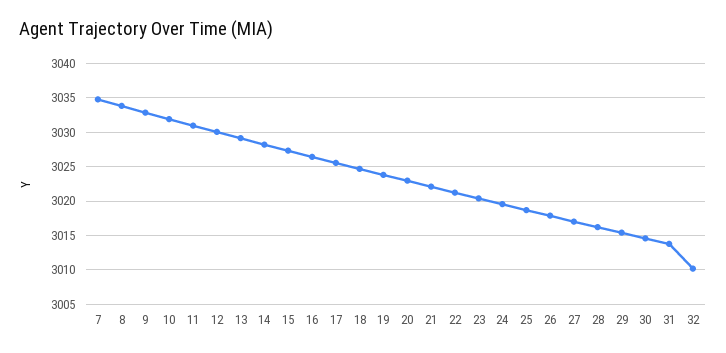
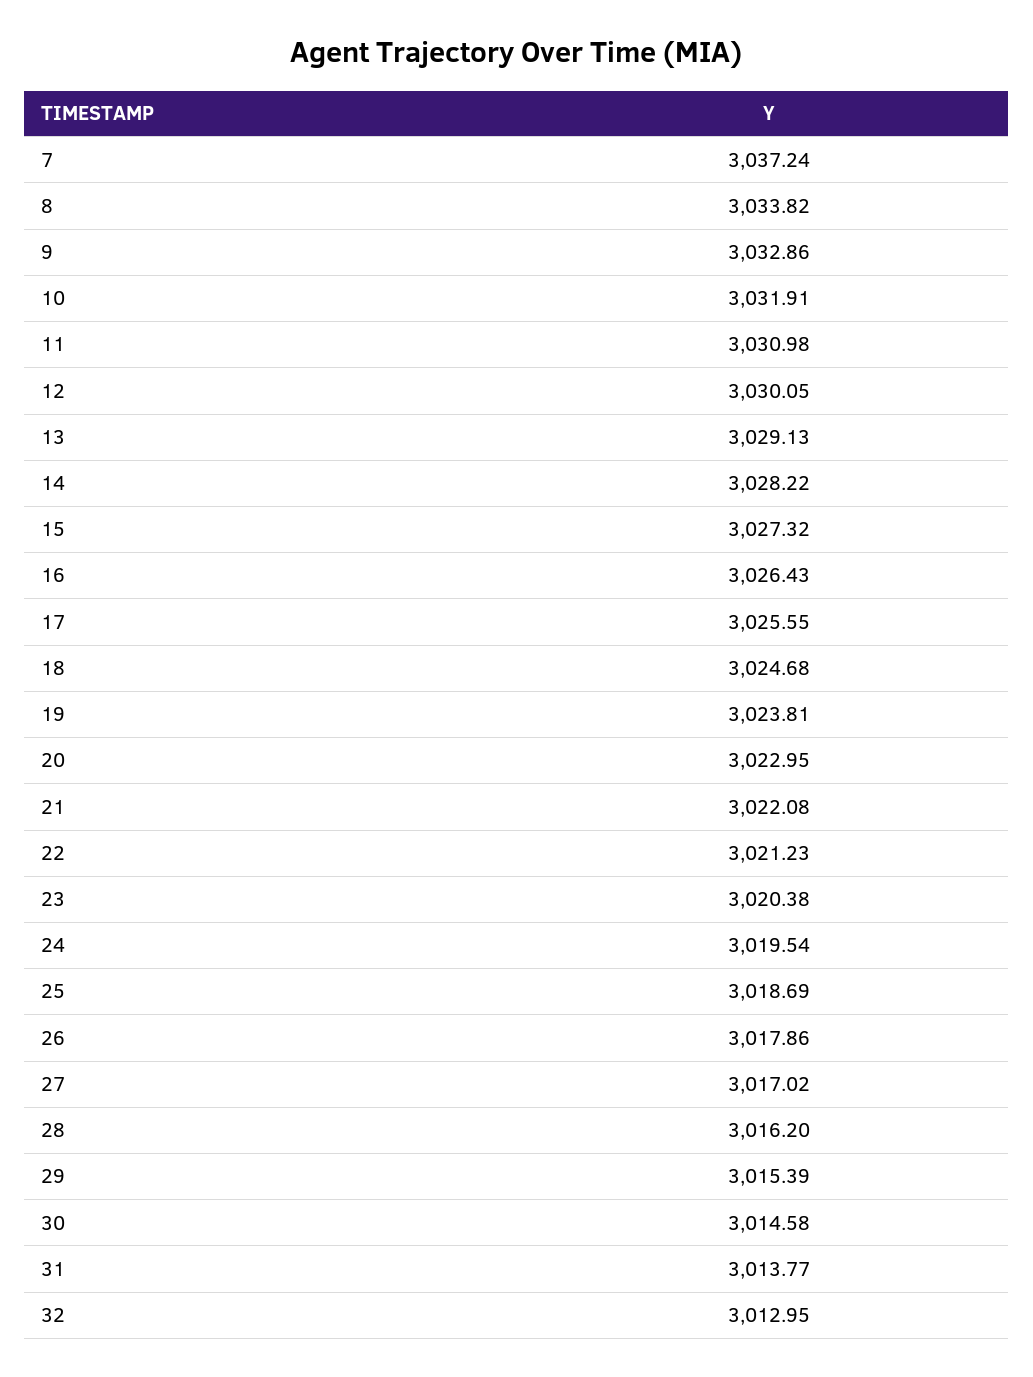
  {
-   "7": 3035,
+   "7": 3037.24,
    "8": 3033.82,
    "9": 3032.86,
    "10": 3031.91,
    "11": 3030.98,
    "12": 3030.05,
    "13": 3029.13,
    "14": 3028.22,
    "15": 3027.32,
    "16": 3026.43,
    "17": 3025.55,
    "18": 3024.68,
    "19": 3023.81,
    "20": 3022.95,
    "21": 3022.08,
    "22": 3021.23,
    "23": 3020.38,
    "24": 3019.54,
    "25": 3018.69,
    "26": 3017.86,
    "27": 3017.02,
    "28": 3016.2,
    "29": 3015.39,
    "30": 3014.58,
    "31": 3013.77,
-   "32": 3010
+   "32": 3012.95
  }

